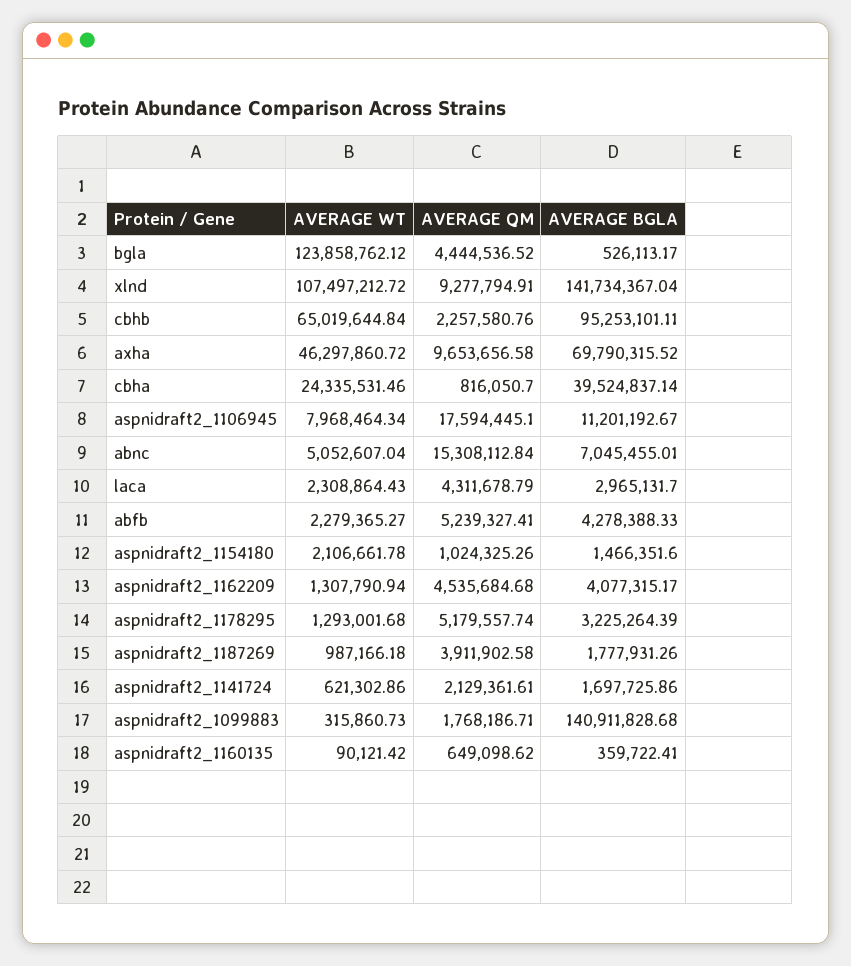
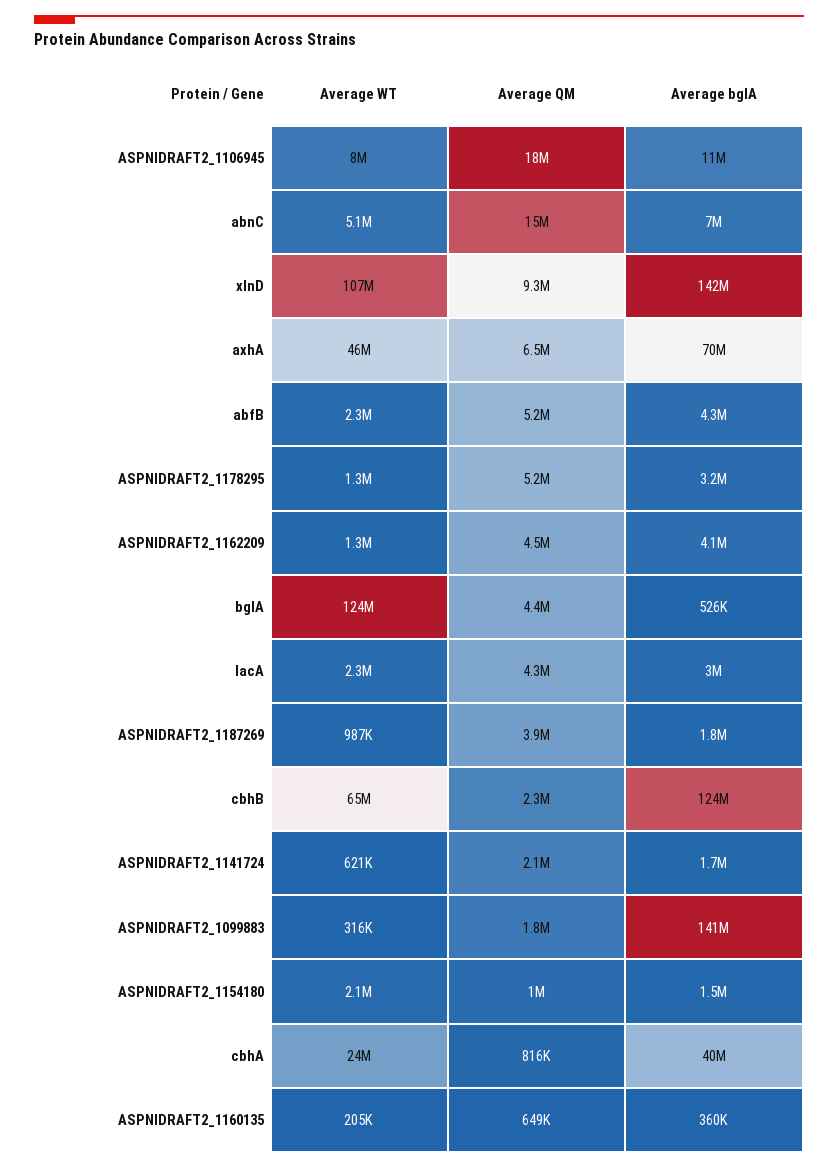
  {
    "AVERAGE WT": {
      "bgla": 123858762.12,
      "xlnd": 107497212.72,
      "cbhb": 65019644.84,
      "axha": 46297860.72,
      "cbha": 24335531.46,
      "aspnidraft2_1106945": 7968464.34,
      "abnc": 5052607.04,
      "laca": 2308864.43,
      "abfb": 2279365.27,
      "aspnidraft2_1154180": 2106661.78,
      "aspnidraft2_1162209": 1307790.94,
      "aspnidraft2_1178295": 1293001.68,
      "aspnidraft2_1187269": 987166.18,
      "aspnidraft2_1141724": 621302.86,
      "aspnidraft2_1099883": 315860.73,
-     "aspnidraft2_1160135": 90121.42
+     "aspnidraft2_1160135": 205000
    },
    "AVERAGE QM": {
      "bgla": 4444536.52,
      "xlnd": 9277794.91,
      "cbhb": 2257580.76,
-     "axha": 9653656.58,
+     "axha": 6500000,
      "cbha": 816050.7,
      "aspnidraft2_1106945": 17594445.1,
      "abnc": 15308112.84,
      "laca": 4311678.79,
      "abfb": 5239327.41,
      "aspnidraft2_1154180": 1024325.26,
      "aspnidraft2_1162209": 4535684.68,
      "aspnidraft2_1178295": 5179557.74,
      "aspnidraft2_1187269": 3911902.58,
      "aspnidraft2_1141724": 2129361.61,
      "aspnidraft2_1099883": 1768186.71,
      "aspnidraft2_1160135": 649098.62
    },
    "AVERAGE BGLA": {
      "bgla": 526113.17,
      "xlnd": 141734367.04,
-     "cbhb": 95253101.11,
+     "cbhb": 124000000,
      "axha": 69790315.52,
      "cbha": 39524837.14,
      "aspnidraft2_1106945": 11201192.67,
      "abnc": 7045455.01,
      "laca": 2965131.7,
      "abfb": 4278388.33,
      "aspnidraft2_1154180": 1466351.6,
      "aspnidraft2_1162209": 4077315.17,
      "aspnidraft2_1178295": 3225264.39,
      "aspnidraft2_1187269": 1777931.26,
      "aspnidraft2_1141724": 1697725.86,
      "aspnidraft2_1099883": 140911828.68,
      "aspnidraft2_1160135": 359722.41
    }
  }

